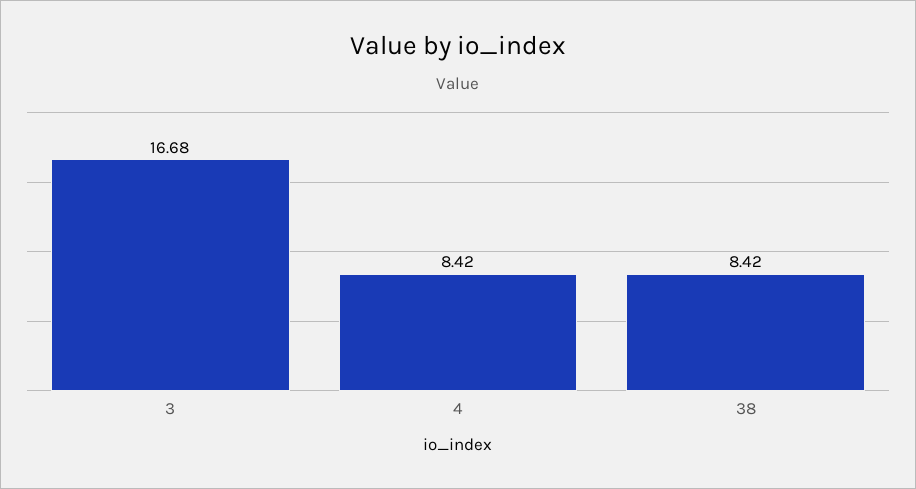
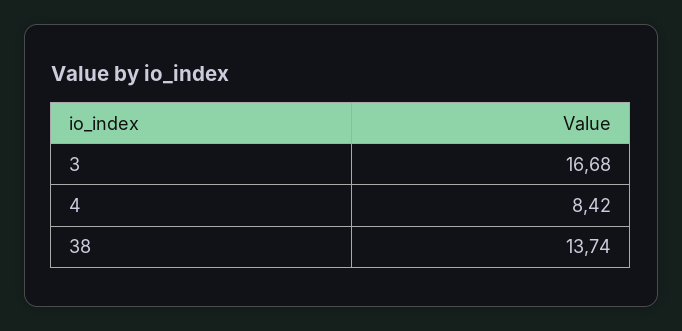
  {
    "3": 16.68,
    "4": 8.42,
-   "38": 8.42
+   "38": 13.74
  }

